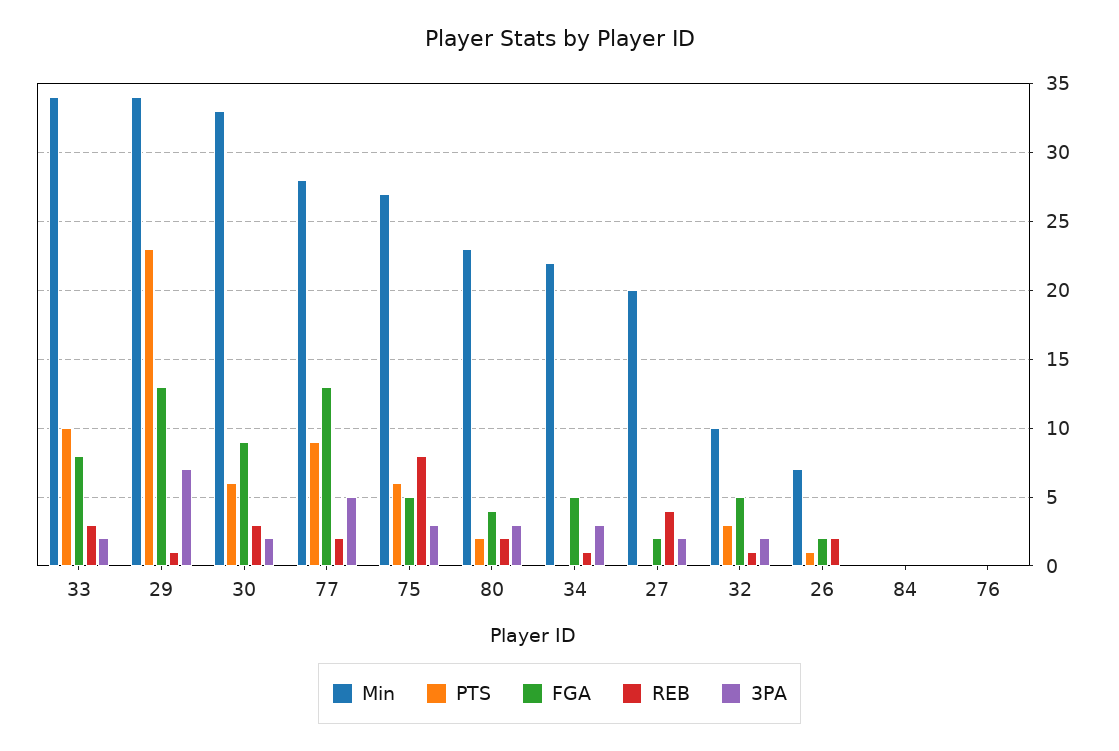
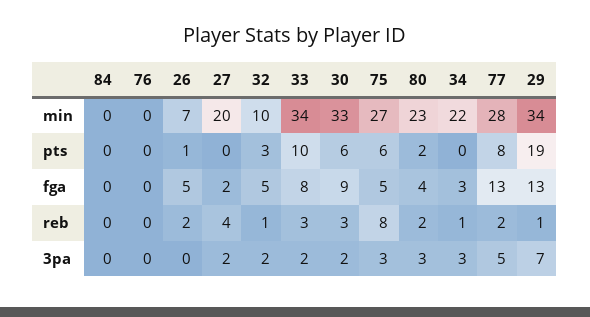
  {
    "Min": {
      "33": 34,
      "29": 34,
      "30": 33,
      "77": 28,
      "75": 27,
      "80": 23,
      "34": 22,
      "27": 20,
      "32": 10,
      "26": 7,
      "84": 0,
      "76": 0
    },
    "PTS": {
      "33": 10,
-     "29": 23,
+     "29": 19,
      "30": 6,
-     "77": 9,
+     "77": 8,
      "75": 6,
      "80": 2,
      "34": 0,
      "27": 0,
      "32": 3,
      "26": 1,
      "84": 0,
      "76": 0
    },
    "FGA": {
      "33": 8,
      "29": 13,
      "30": 9,
      "77": 13,
      "75": 5,
      "80": 4,
-     "34": 5,
+     "34": 3,
      "27": 2,
      "32": 5,
-     "26": 2,
+     "26": 5,
      "84": 0,
      "76": 0
    },
    "REB": {
      "33": 3,
      "29": 1,
      "30": 3,
      "77": 2,
      "75": 8,
      "80": 2,
      "34": 1,
      "27": 4,
      "32": 1,
      "26": 2,
      "84": 0,
      "76": 0
    },
    "3PA": {
      "33": 2,
      "29": 7,
      "30": 2,
      "77": 5,
      "75": 3,
      "80": 3,
      "34": 3,
      "27": 2,
      "32": 2,
      "26": 0,
      "84": 0,
      "76": 0
    }
  }

